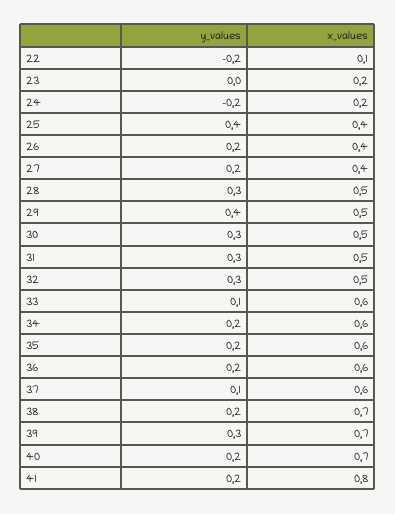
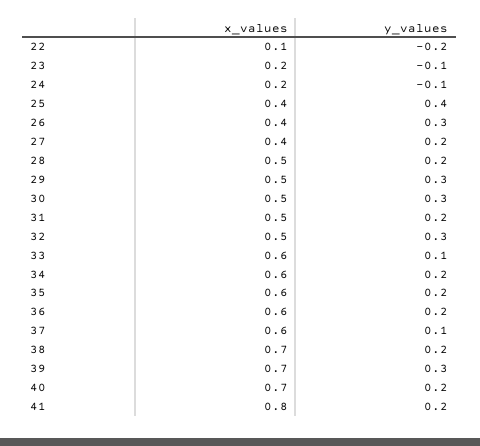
  {
    "y_values": {
      "22": -0.2,
-     "23": 0,
+     "23": -0.1,
-     "24": -0.2,
+     "24": -0.1,
      "25": 0.4,
-     "26": 0.2,
+     "26": 0.3,
      "27": 0.2,
-     "28": 0.3,
+     "28": 0.2,
-     "29": 0.4,
+     "29": 0.3,
      "30": 0.3,
-     "31": 0.3,
+     "31": 0.2,
      "32": 0.3,
      "33": 0.1,
      "34": 0.2,
      "35": 0.2,
      "36": 0.2,
      "37": 0.1,
      "38": 0.2,
      "39": 0.3,
      "40": 0.2,
      "41": 0.2
    },
    "x_values": {
      "22": 0.1,
      "23": 0.2,
      "24": 0.2,
      "25": 0.4,
      "26": 0.4,
      "27": 0.4,
      "28": 0.5,
      "29": 0.5,
      "30": 0.5,
      "31": 0.5,
      "32": 0.5,
      "33": 0.6,
      "34": 0.6,
      "35": 0.6,
      "36": 0.6,
      "37": 0.6,
      "38": 0.7,
      "39": 0.7,
      "40": 0.7,
      "41": 0.8
    }
  }

